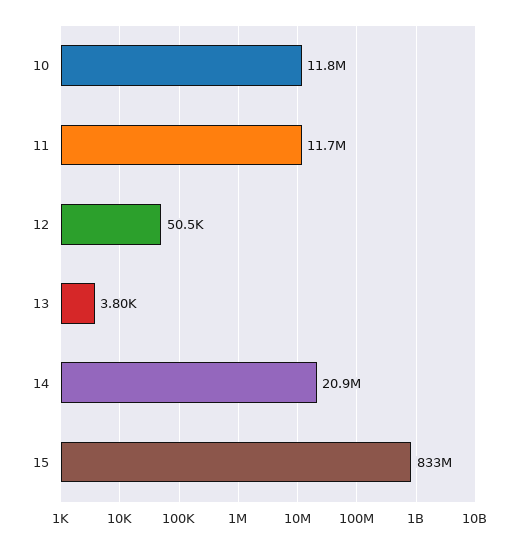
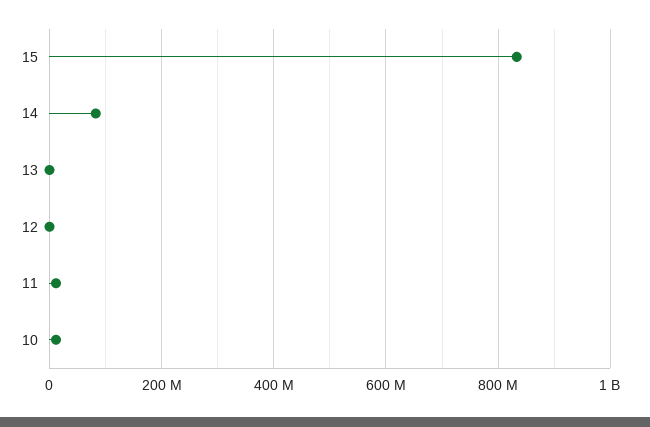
  {
    "10": 11800000,
    "11": 11700000,
    "12": 50500,
    "13": 3800,
-   "14": 20900000,
+   "14": 80000000,
    "15": 833000000
  }

